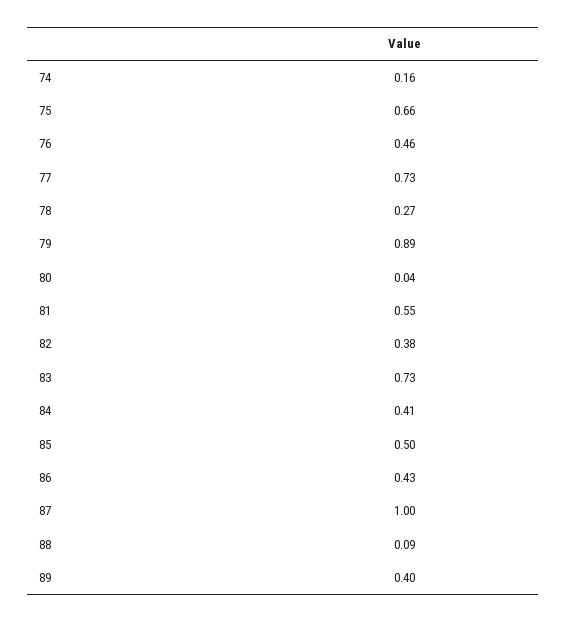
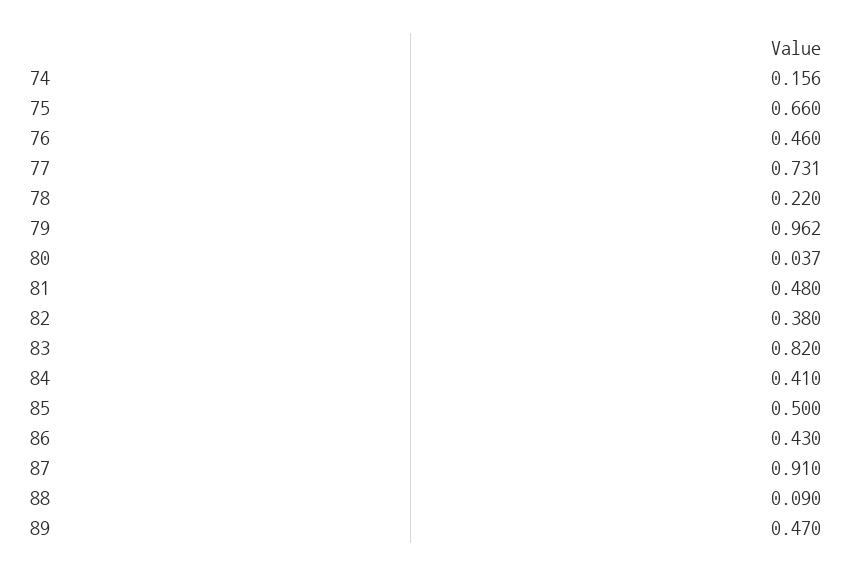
  {
    "74": 0.156,
    "75": 0.66,
    "76": 0.46,
    "77": 0.731,
-   "78": 0.27,
+   "78": 0.22,
-   "79": 0.89,
+   "79": 0.962,
    "80": 0.037,
-   "81": 0.55,
+   "81": 0.48,
    "82": 0.38,
-   "83": 0.73,
+   "83": 0.82,
    "84": 0.41,
    "85": 0.5,
    "86": 0.43,
-   "87": 1,
+   "87": 0.91,
    "88": 0.09,
-   "89": 0.4
+   "89": 0.47
  }

